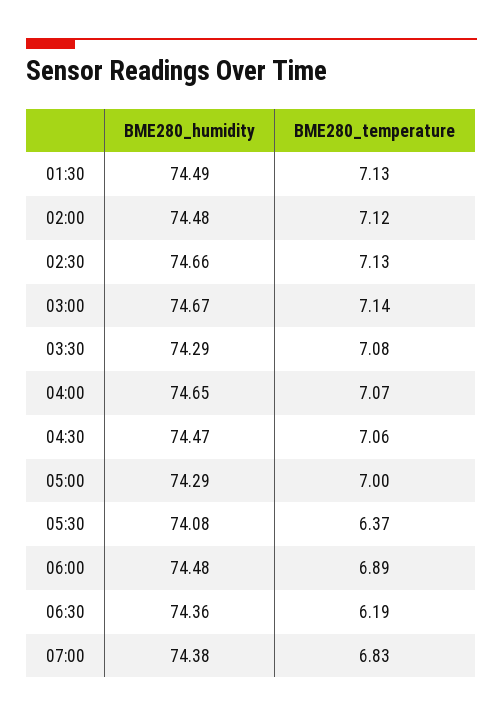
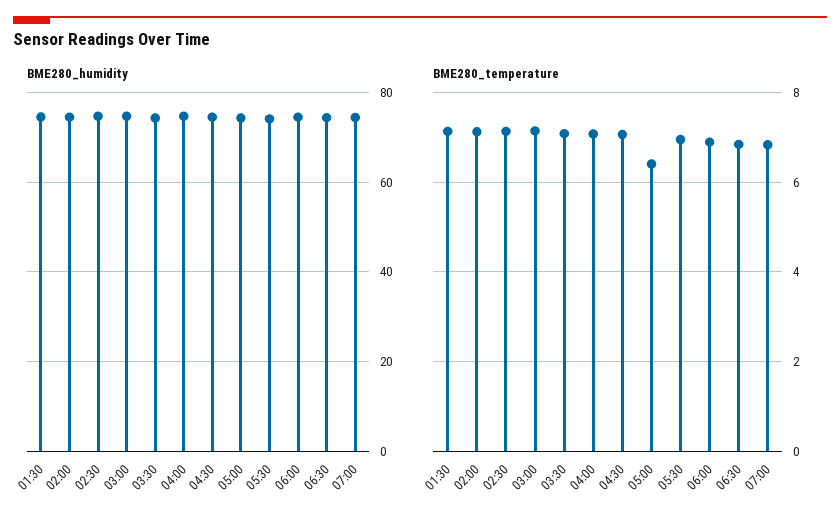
  {
    "BME280_humidity": {
      "01:30": 74.49,
      "02:00": 74.48,
      "02:30": 74.66,
      "03:00": 74.67,
      "03:30": 74.29,
      "04:00": 74.65,
      "04:30": 74.47,
      "05:00": 74.29,
      "05:30": 74.08,
      "06:00": 74.48,
      "06:30": 74.36,
      "07:00": 74.38
    },
    "BME280_temperature": {
      "01:30": 7.13,
      "02:00": 7.12,
      "02:30": 7.13,
      "03:00": 7.14,
      "03:30": 7.08,
      "04:00": 7.07,
      "04:30": 7.06,
-     "05:00": 7,
+     "05:00": 6.4,
-     "05:30": 6.37,
+     "05:30": 7,
      "06:00": 6.89,
-     "06:30": 6.19,
+     "06:30": 6.8,
      "07:00": 6.83
    }
  }

